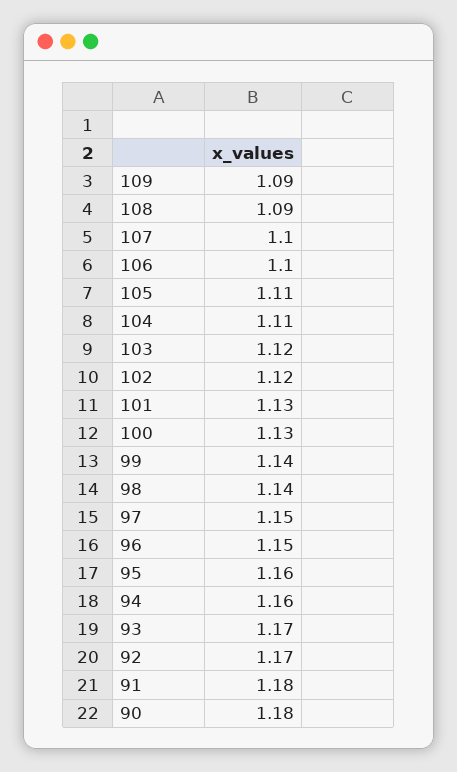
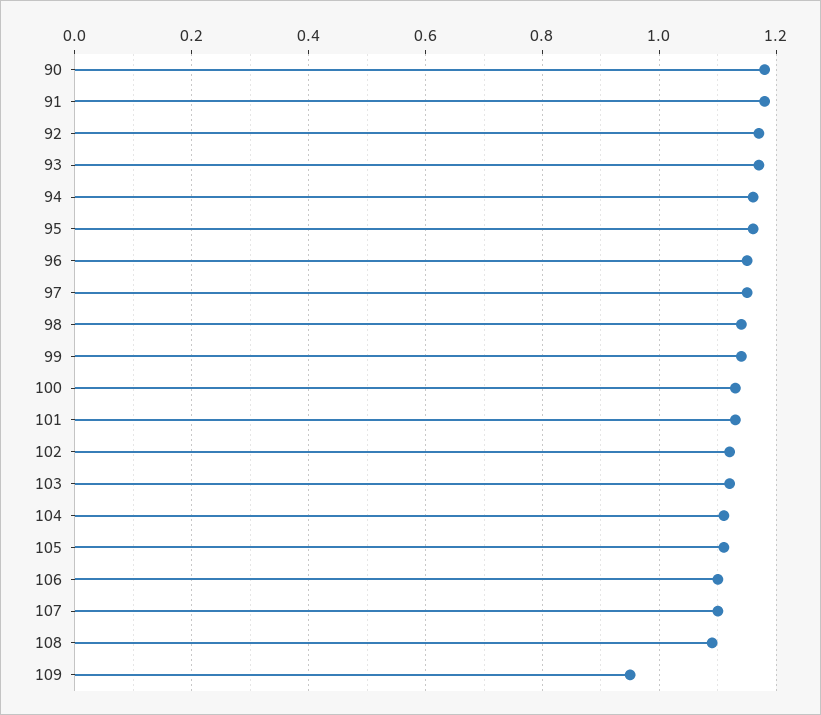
  {
-   "109": 1.09,
+   "109": 0.95,
    "108": 1.09,
    "107": 1.1,
    "106": 1.1,
    "105": 1.11,
    "104": 1.11,
    "103": 1.12,
    "102": 1.12,
    "101": 1.13,
    "100": 1.13,
    "99": 1.14,
    "98": 1.14,
    "97": 1.15,
    "96": 1.15,
    "95": 1.16,
    "94": 1.16,
    "93": 1.17,
    "92": 1.17,
    "91": 1.18,
    "90": 1.18
  }

